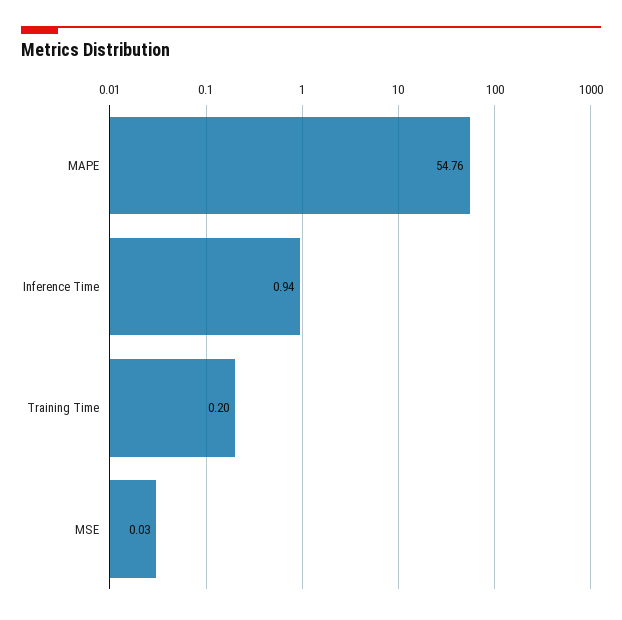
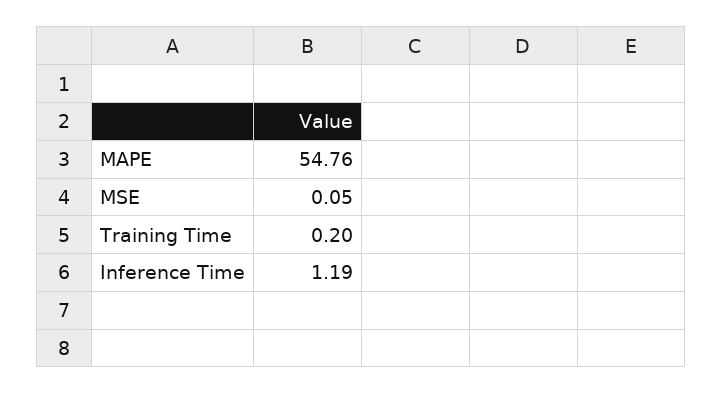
  {
    "MAPE": 54.76,
-   "Inference Time": 0.94,
+   "Inference Time": 1.19,
    "Training Time": 0.2,
-   "MSE": 0.03
+   "MSE": 0.05
  }

